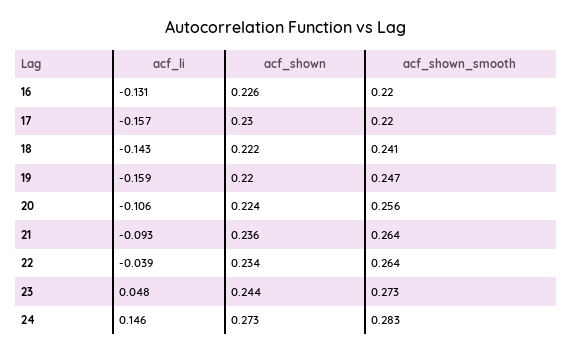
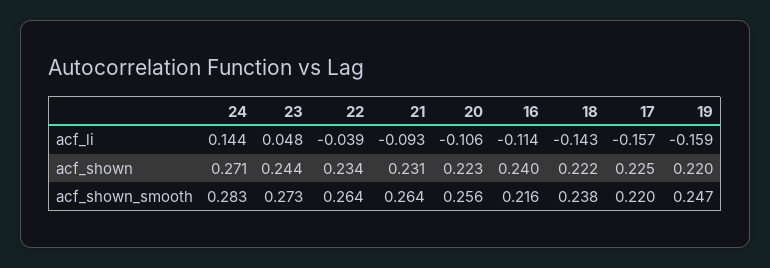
  {
    "acf_li": {
-     "16": -0.131,
+     "16": -0.114,
      "17": -0.157,
      "18": -0.143,
      "19": -0.159,
      "20": -0.106,
      "21": -0.093,
      "22": -0.039,
      "23": 0.048,
-     "24": 0.146
+     "24": 0.144
    },
    "acf_shown": {
-     "16": 0.226,
+     "16": 0.24,
-     "17": 0.23,
+     "17": 0.225,
      "18": 0.222,
      "19": 0.22,
-     "20": 0.224,
+     "20": 0.223,
-     "21": 0.236,
+     "21": 0.231,
      "22": 0.234,
      "23": 0.244,
-     "24": 0.273
+     "24": 0.271
    },
    "acf_shown_smooth": {
-     "16": 0.22,
+     "16": 0.216,
      "17": 0.22,
-     "18": 0.241,
+     "18": 0.238,
      "19": 0.247,
      "20": 0.256,
      "21": 0.264,
      "22": 0.264,
      "23": 0.273,
      "24": 0.283
    }
  }

